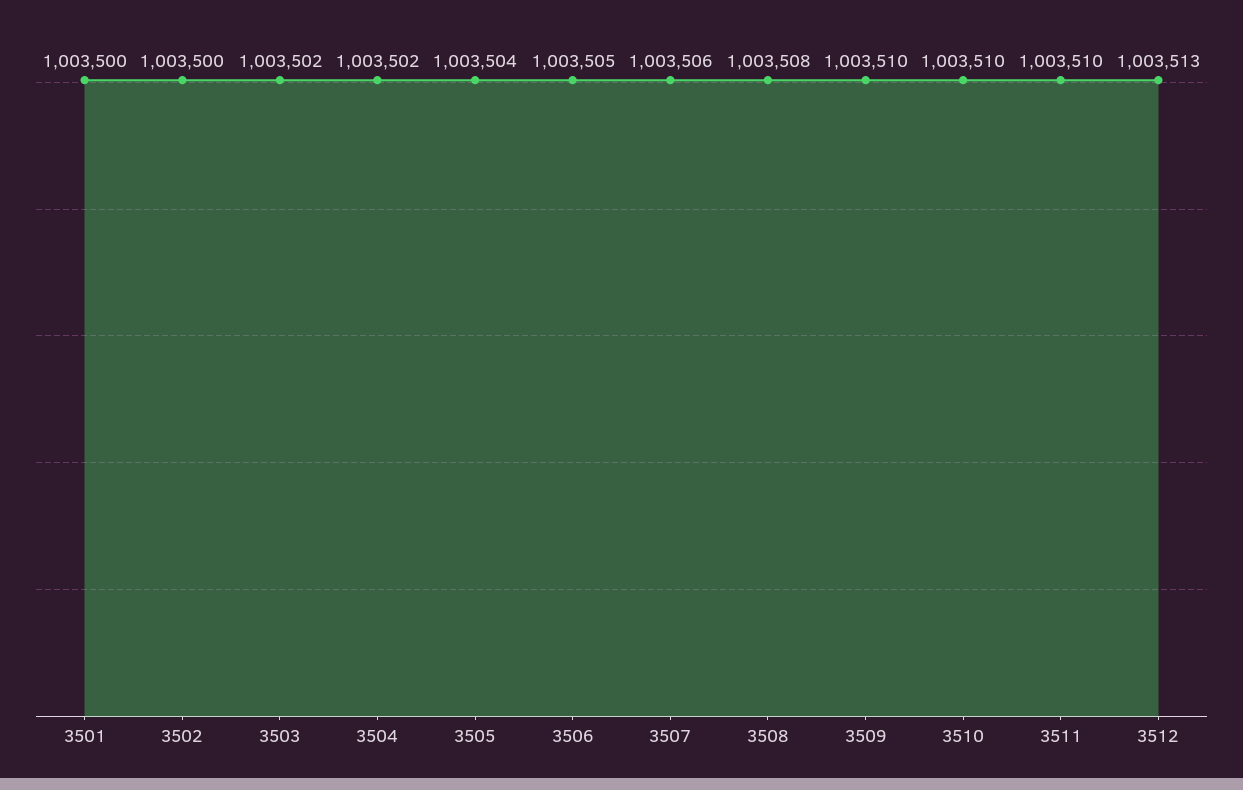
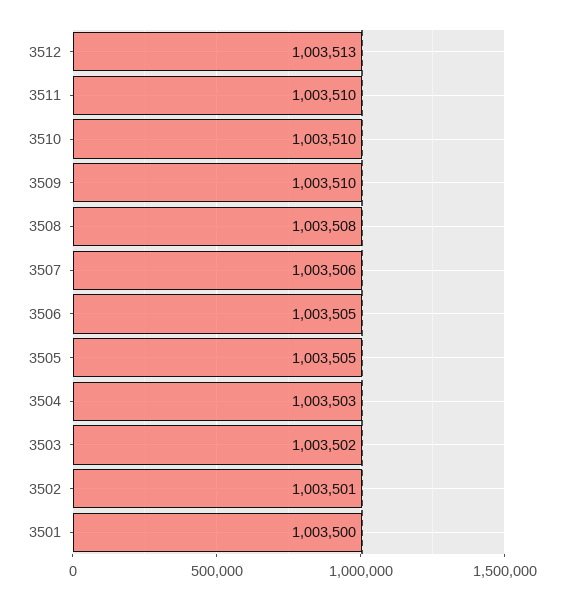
  {
    "3501": 1003500,
-   "3502": 1003500,
+   "3502": 1003501,
    "3503": 1003502,
-   "3504": 1003502,
+   "3504": 1003503,
-   "3505": 1003504,
+   "3505": 1003505,
    "3506": 1003505,
    "3507": 1003506,
    "3508": 1003508,
    "3509": 1003510,
    "3510": 1003510,
    "3511": 1003510,
    "3512": 1003513
  }

